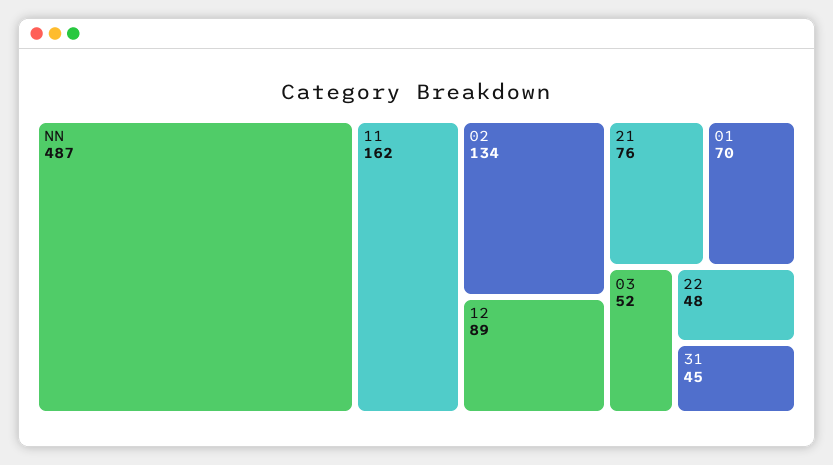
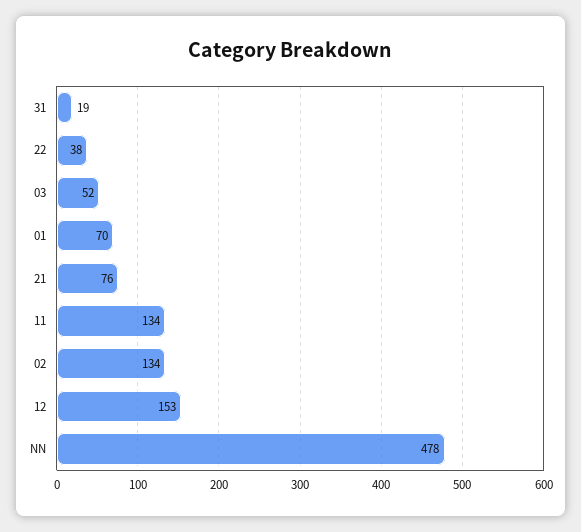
  {
-   "NN": 487,
+   "NN": 478,
-   "11": 162,
+   "11": 134,
    "02": 134,
-   "12": 89,
+   "12": 153,
    "21": 76,
    "01": 70,
    "03": 52,
-   "22": 48,
+   "22": 38,
-   "31": 45
+   "31": 19
  }

